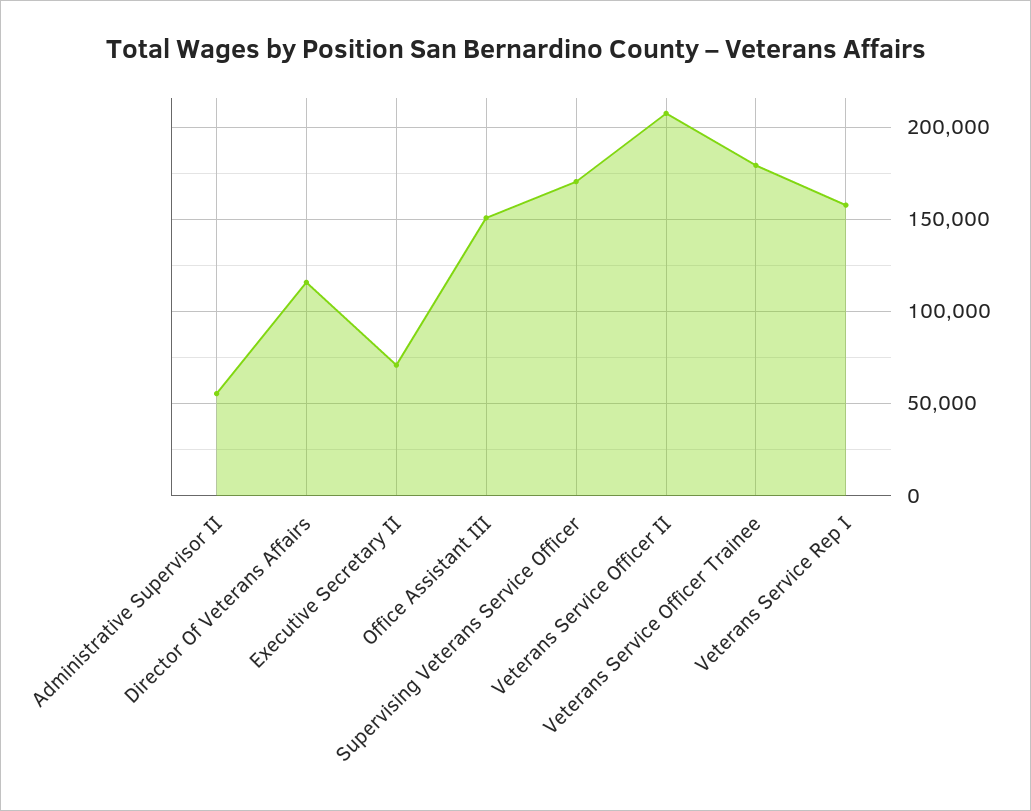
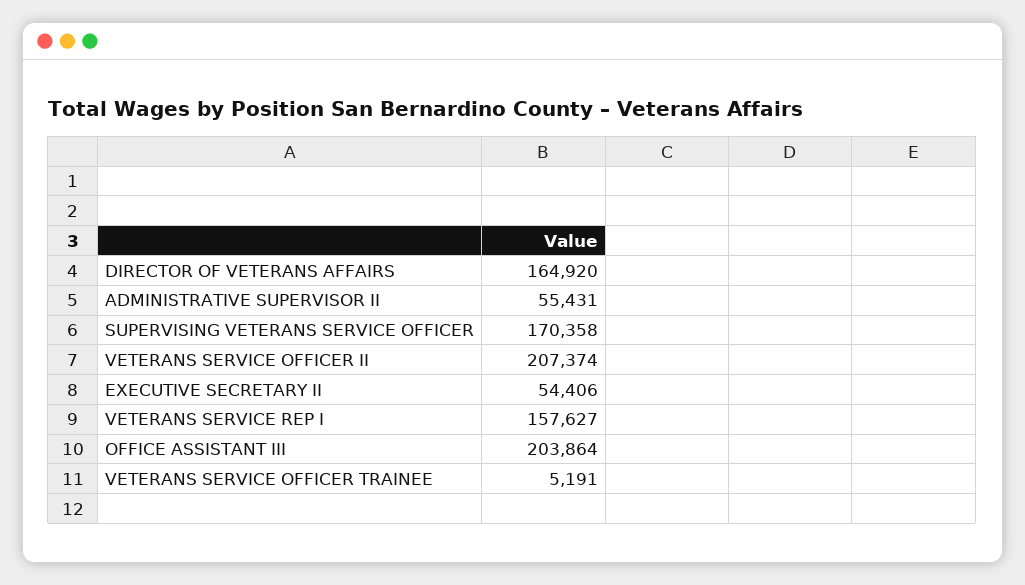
  {
    "Administrative Supervisor II": 55431,
-   "Director Of Veterans Affairs": 115000,
+   "Director Of Veterans Affairs": 164920,
-   "Executive Secretary II": 70000,
+   "Executive Secretary II": 54406,
-   "Office Assistant III": 150000,
+   "Office Assistant III": 203864,
    "Supervising Veterans Service Officer": 170358,
    "Veterans Service Officer II": 207374,
-   "Veterans Service Officer Trainee": 180000,
+   "Veterans Service Officer Trainee": 5191,
    "Veterans Service Rep I": 157627
  }

